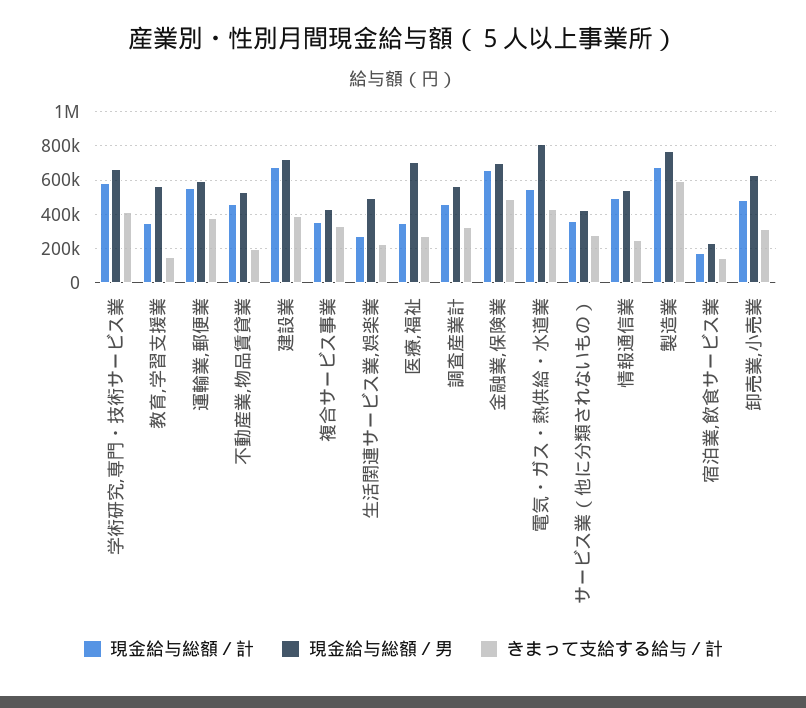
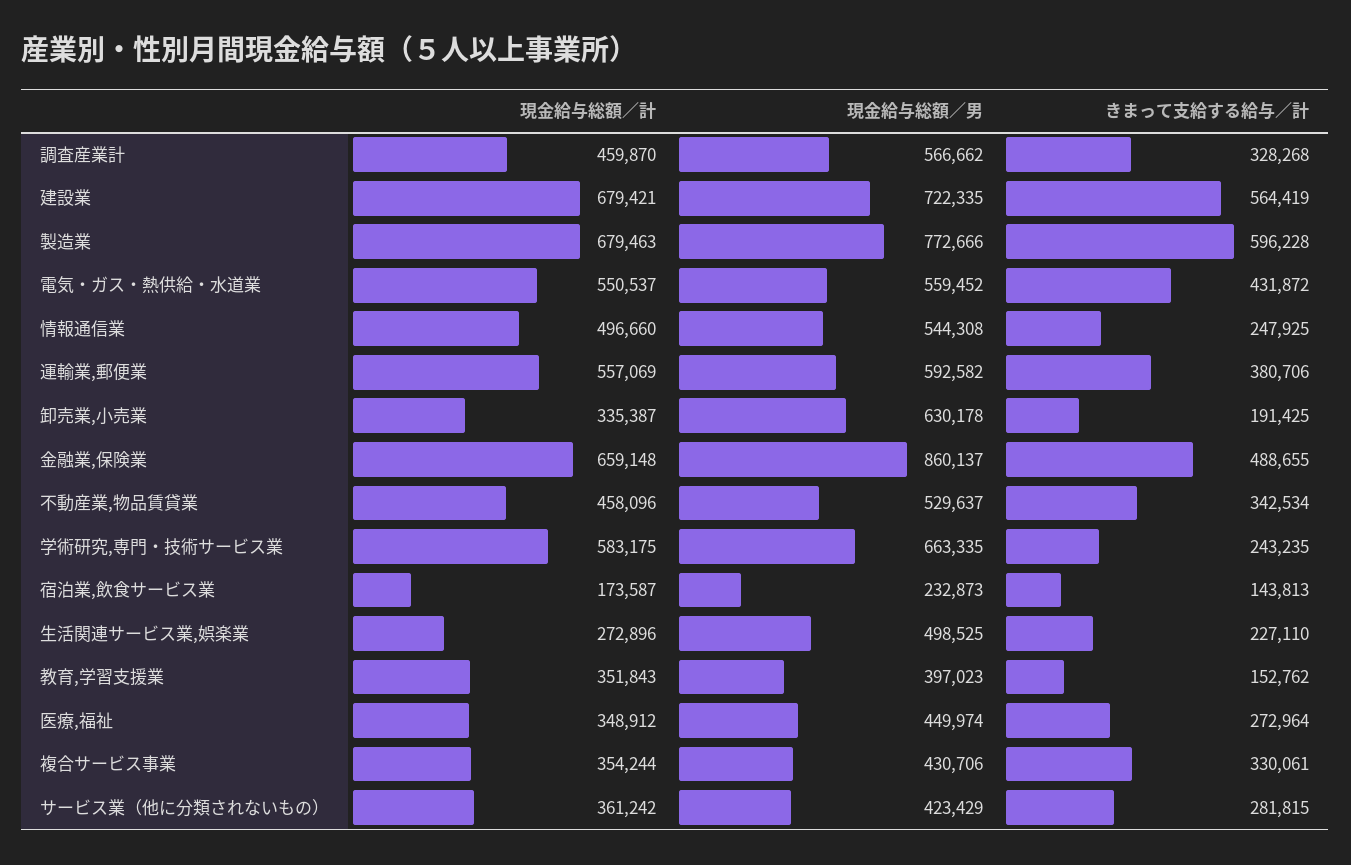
  {
    "現金給与総額／計": {
      "学術研究,専門・技術サービス業": 583175,
      "教育,学習支援業": 351843,
      "運輸業,郵便業": 557069,
      "不動産業,物品賃貸業": 458096,
      "建設業": 679421,
      "複合サービス事業": 354244,
      "生活関連サービス業,娯楽業": 272896,
      "医療,福祉": 348912,
      "調査産業計": 459870,
      "金融業,保険業": 659148,
      "電気・ガス・熱供給・水道業": 550537,
      "サービス業（他に分類されないもの）": 361242,
      "情報通信業": 496660,
      "製造業": 679463,
      "宿泊業,飲食サービス業": 173587,
-     "卸売業,小売業": 500000
+     "卸売業,小売業": 335387
    },
    "現金給与総額／男": {
      "学術研究,専門・技術サービス業": 663335,
-     "教育,学習支援業": 550000,
+     "教育,学習支援業": 397023,
      "運輸業,郵便業": 592582,
      "不動産業,物品賃貸業": 529637,
      "建設業": 722335,
      "複合サービス事業": 430706,
      "生活関連サービス業,娯楽業": 498525,
-     "医療,福祉": 700000,
+     "医療,福祉": 449974,
      "調査産業計": 566662,
-     "金融業,保険業": 700000,
+     "金融業,保険業": 860137,
-     "電気・ガス・熱供給・水道業": 800000,
+     "電気・ガス・熱供給・水道業": 559452,
      "サービス業（他に分類されないもの）": 423429,
      "情報通信業": 544308,
      "製造業": 772666,
      "宿泊業,飲食サービス業": 232873,
      "卸売業,小売業": 630178
    },
    "きまって支給する給与／計": {
-     "学術研究,専門・技術サービス業": 400000,
+     "学術研究,専門・技術サービス業": 243235,
      "教育,学習支援業": 152762,
      "運輸業,郵便業": 380706,
-     "不動産業,物品賃貸業": 200000,
+     "不動産業,物品賃貸業": 342534,
-     "建設業": 400000,
+     "建設業": 564419,
      "複合サービス事業": 330061,
      "生活関連サービス業,娯楽業": 227110,
      "医療,福祉": 272964,
      "調査産業計": 328268,
      "金融業,保険業": 488655,
      "電気・ガス・熱供給・水道業": 431872,
      "サービス業（他に分類されないもの）": 281815,
      "情報通信業": 247925,
      "製造業": 596228,
      "宿泊業,飲食サービス業": 143813,
-     "卸売業,小売業": 300000
+     "卸売業,小売業": 191425
    }
  }

